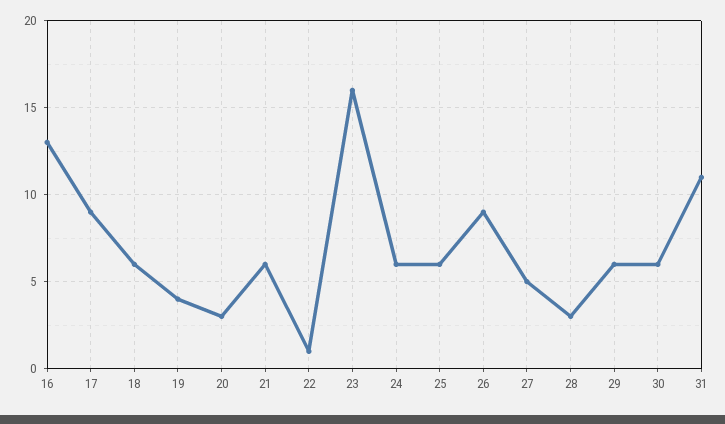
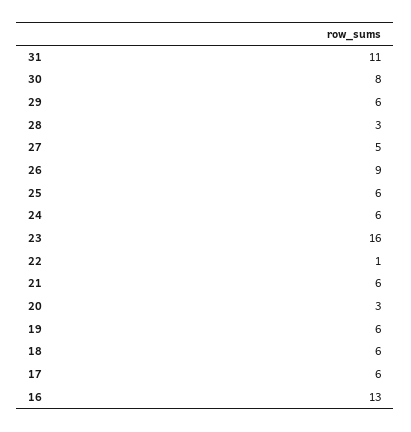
  {
    "16": 13,
-   "17": 9,
+   "17": 6,
    "18": 6,
-   "19": 4,
+   "19": 6,
    "20": 3,
    "21": 6,
    "22": 1,
    "23": 16,
    "24": 6,
    "25": 6,
    "26": 9,
    "27": 5,
    "28": 3,
    "29": 6,
-   "30": 6,
+   "30": 8,
    "31": 11
  }

